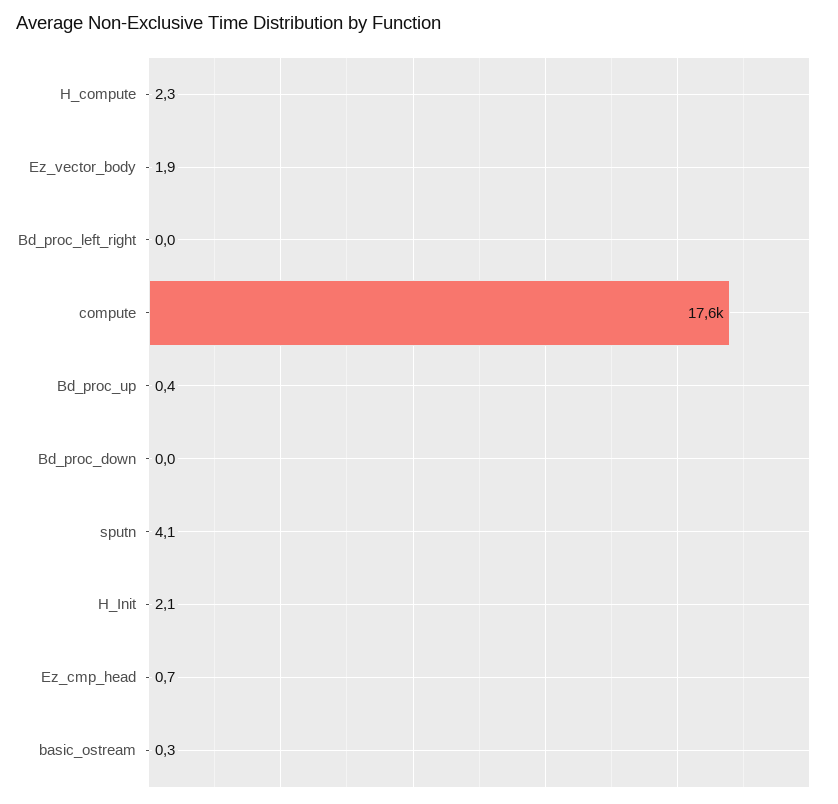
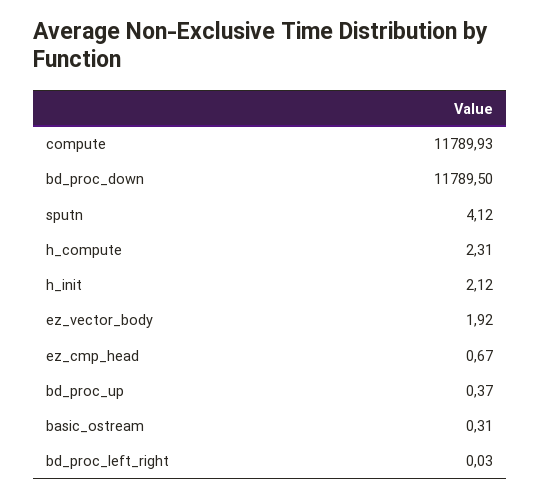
  {
    "H_compute": 2.31,
    "Ez_vector_body": 1.92,
    "Bd_proc_left_right": 0.03,
-   "compute": 17600,
+   "compute": 11789.93,
    "Bd_proc_up": 0.37,
-   "Bd_proc_down": 0,
+   "Bd_proc_down": 11789.5,
    "sputn": 4.12,
    "H_Init": 2.12,
    "Ez_cmp_head": 0.67,
    "basic_ostream": 0.31
  }

